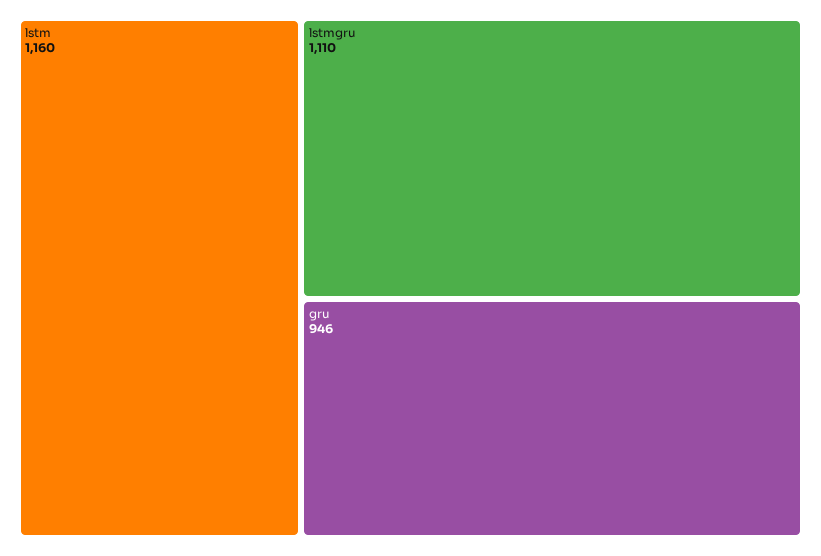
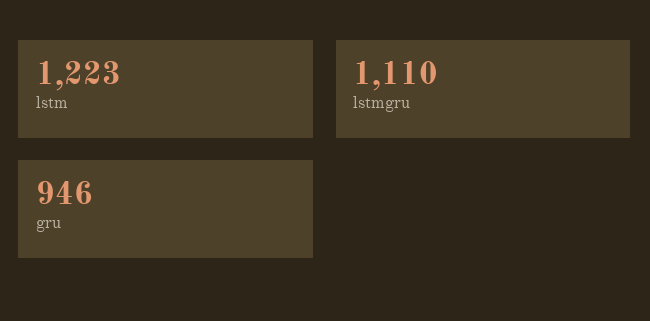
  {
-   "lstm": 1160,
+   "lstm": 1223,
    "lstmgru": 1110,
    "gru": 946
  }

